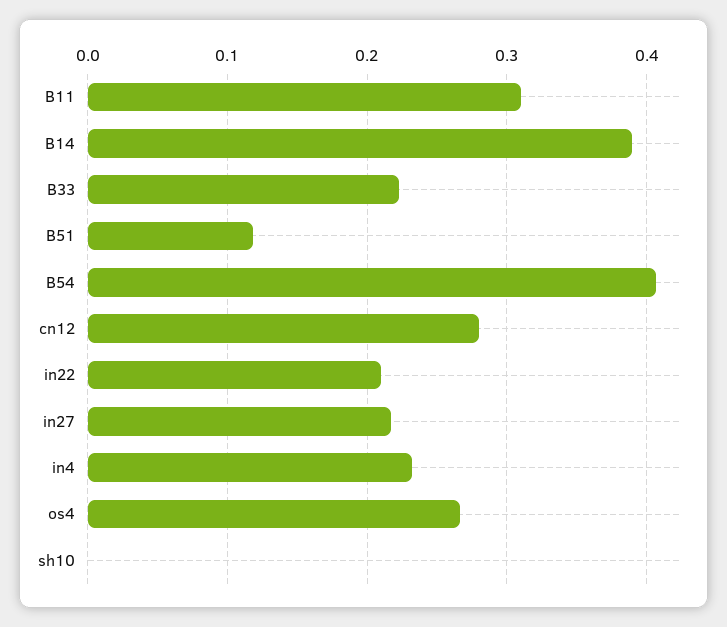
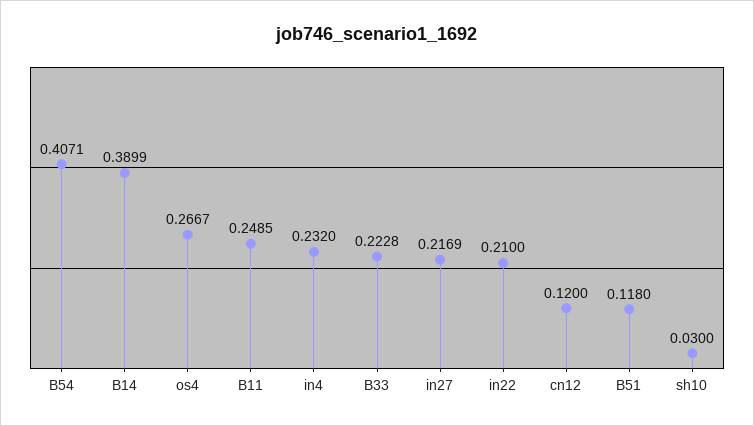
  {
-   "B11": 0.31,
+   "B11": 0.2485,
    "B14": 0.3899,
    "B33": 0.2228,
    "B51": 0.118,
    "B54": 0.4071,
-   "cn12": 0.28,
+   "cn12": 0.12,
    "in22": 0.21,
    "in27": 0.2169,
    "in4": 0.232,
    "os4": 0.2667,
-   "sh10": 0
+   "sh10": 0.03
  }

